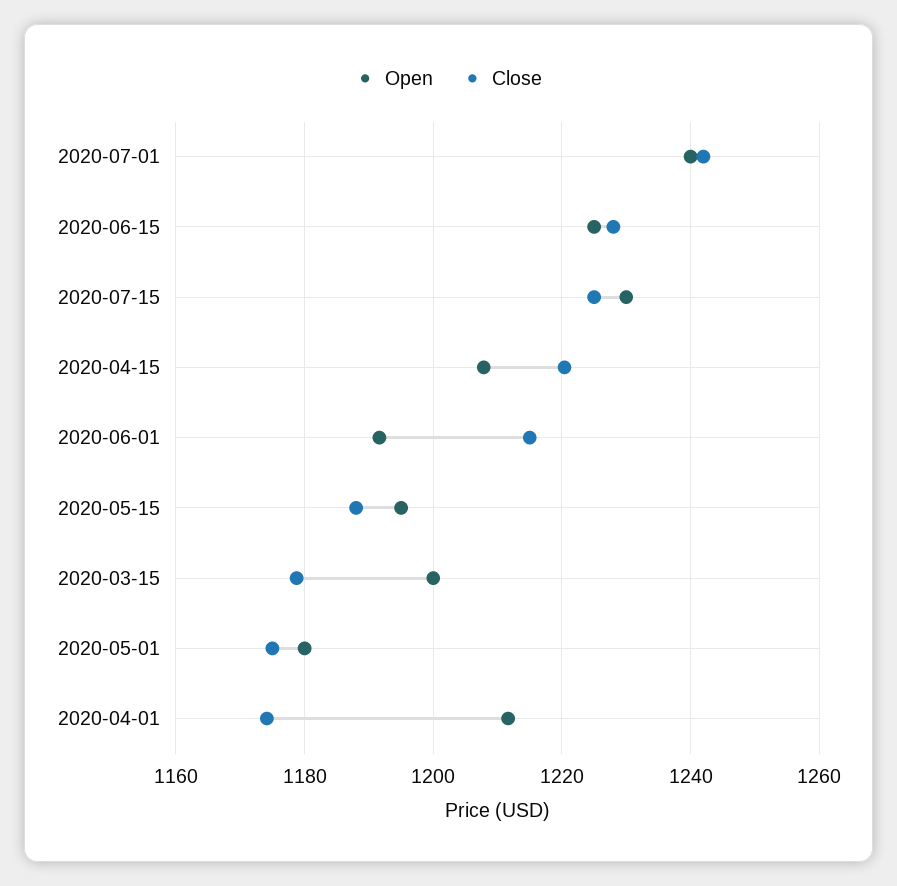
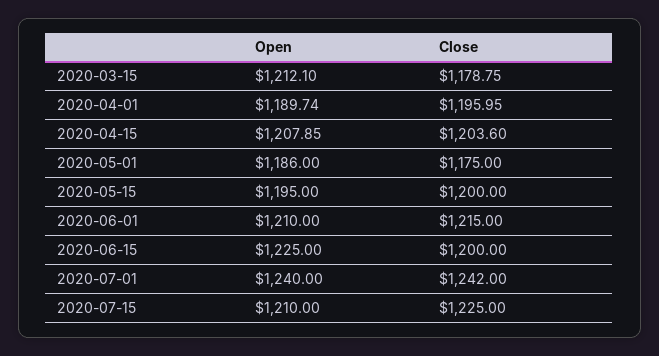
  {
    "Open": {
      "2020-07-01": 1240,
      "2020-06-15": 1225,
-     "2020-07-15": 1230,
+     "2020-07-15": 1210,
      "2020-04-15": 1207.85,
-     "2020-06-01": 1192,
+     "2020-06-01": 1210,
      "2020-05-15": 1195,
-     "2020-03-15": 1200,
+     "2020-03-15": 1212.1,
-     "2020-05-01": 1180,
+     "2020-05-01": 1186,
-     "2020-04-01": 1212
+     "2020-04-01": 1189.74
    },
    "Close": {
      "2020-07-01": 1242,
-     "2020-06-15": 1228,
+     "2020-06-15": 1200,
      "2020-07-15": 1225,
-     "2020-04-15": 1220,
+     "2020-04-15": 1203.6,
      "2020-06-01": 1215,
-     "2020-05-15": 1188,
+     "2020-05-15": 1200,
      "2020-03-15": 1178.75,
      "2020-05-01": 1175,
-     "2020-04-01": 1174
+     "2020-04-01": 1195.95
    }
  }

